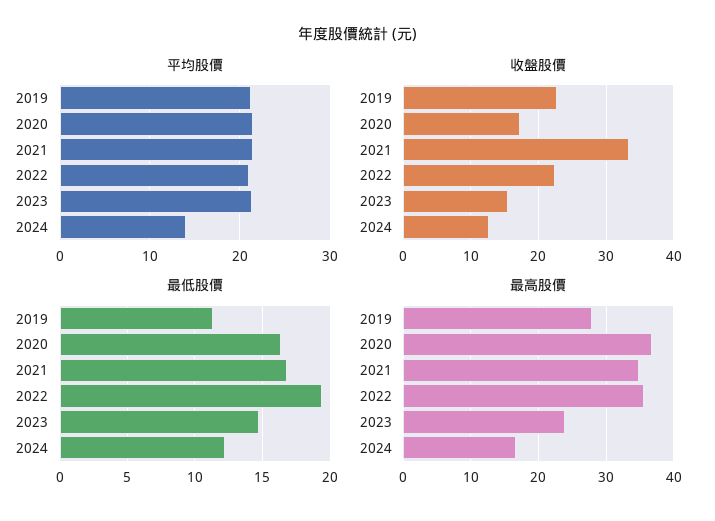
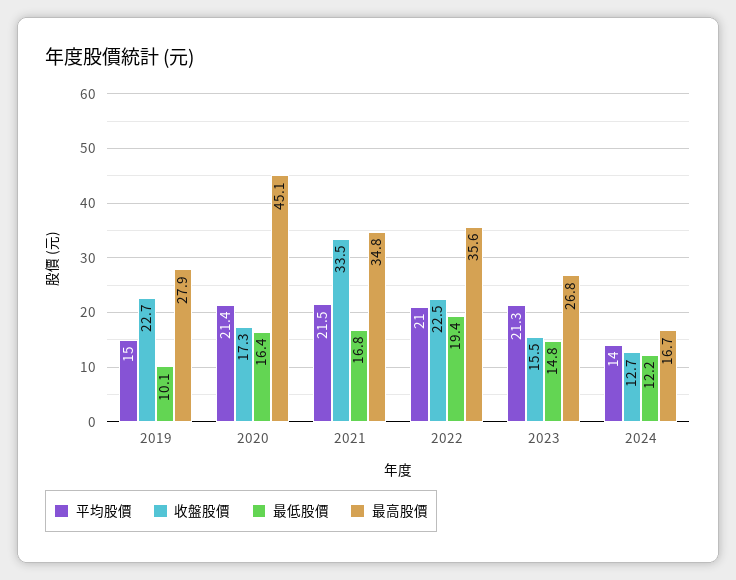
  {
    "平均股價": {
-     "2019": 21,
+     "2019": 15,
      "2020": 21.4,
      "2021": 21.5,
      "2022": 21,
      "2023": 21.3,
      "2024": 14
    },
    "收盤股價": {
      "2019": 22.7,
      "2020": 17.3,
      "2021": 33.5,
      "2022": 22.5,
      "2023": 15.5,
      "2024": 12.7
    },
    "最低股價": {
-     "2019": 11.5,
+     "2019": 10.1,
      "2020": 16.4,
      "2021": 16.8,
      "2022": 19.4,
      "2023": 14.8,
      "2024": 12.2
    },
    "最高股價": {
      "2019": 27.9,
-     "2020": 37,
+     "2020": 45.1,
      "2021": 34.8,
      "2022": 35.6,
-     "2023": 24,
+     "2023": 26.8,
      "2024": 16.7
    }
  }

